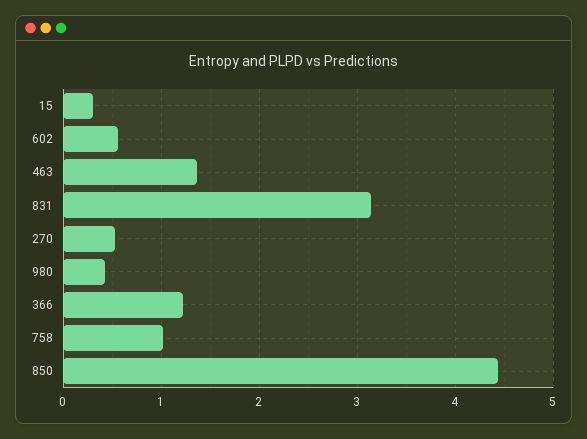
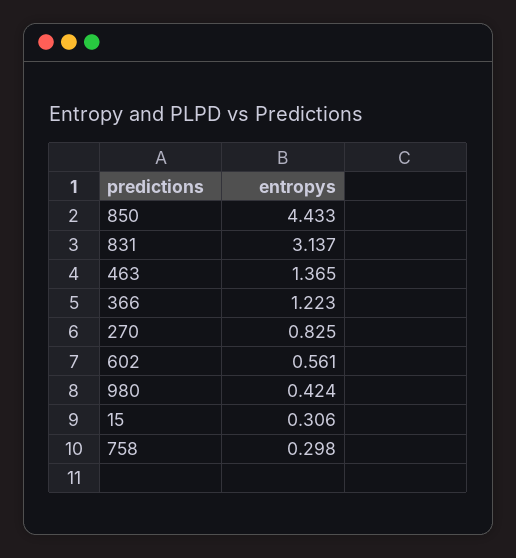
  {
    "15": 0.306,
    "602": 0.561,
    "463": 1.365,
    "831": 3.137,
-   "270": 0.5,
+   "270": 0.825,
    "980": 0.424,
    "366": 1.223,
-   "758": 1,
+   "758": 0.298,
    "850": 4.433
  }

